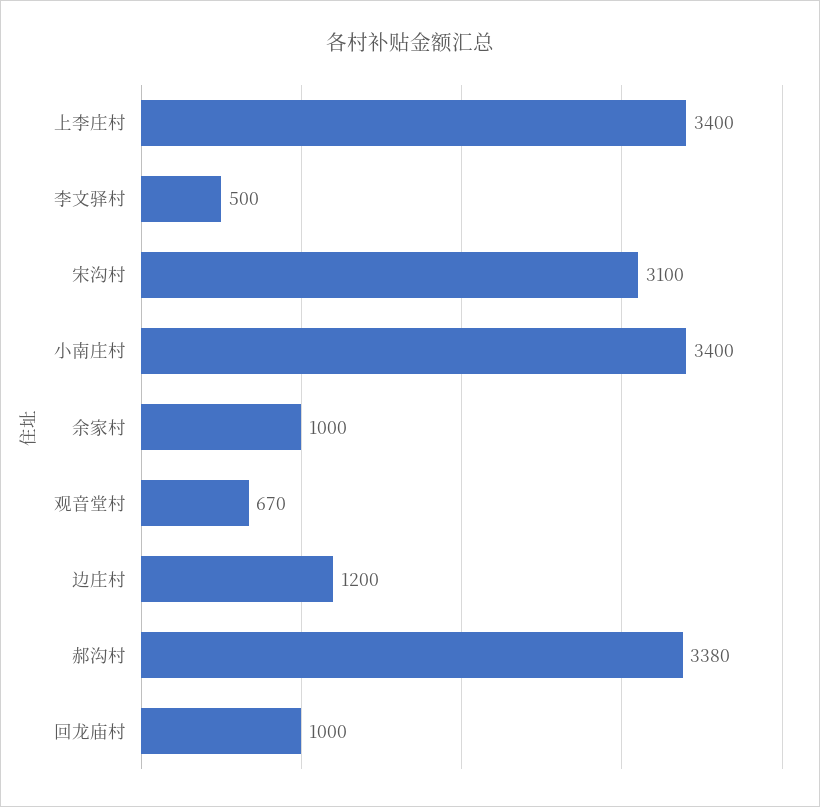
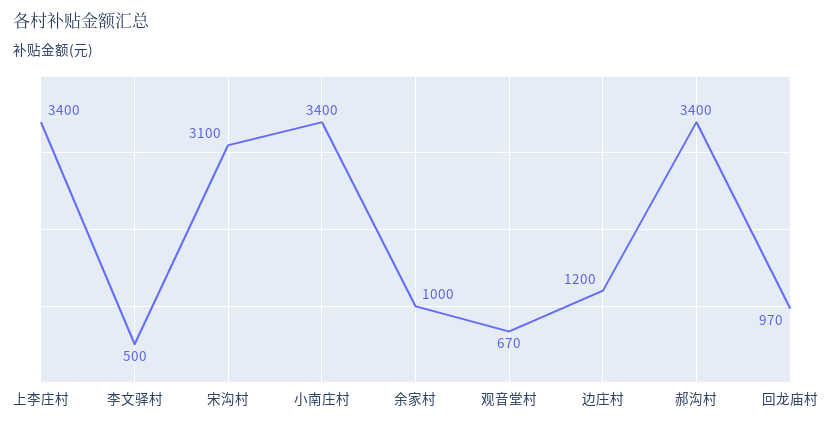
  {
    "上李庄村": 3400,
    "李文驿村": 500,
    "宋沟村": 3100,
    "小南庄村": 3400,
    "余家村": 1000,
    "观音堂村": 670,
    "边庄村": 1200,
-   "郝沟村": 3380,
+   "郝沟村": 3400,
-   "回龙庙村": 1000
+   "回龙庙村": 970
  }

